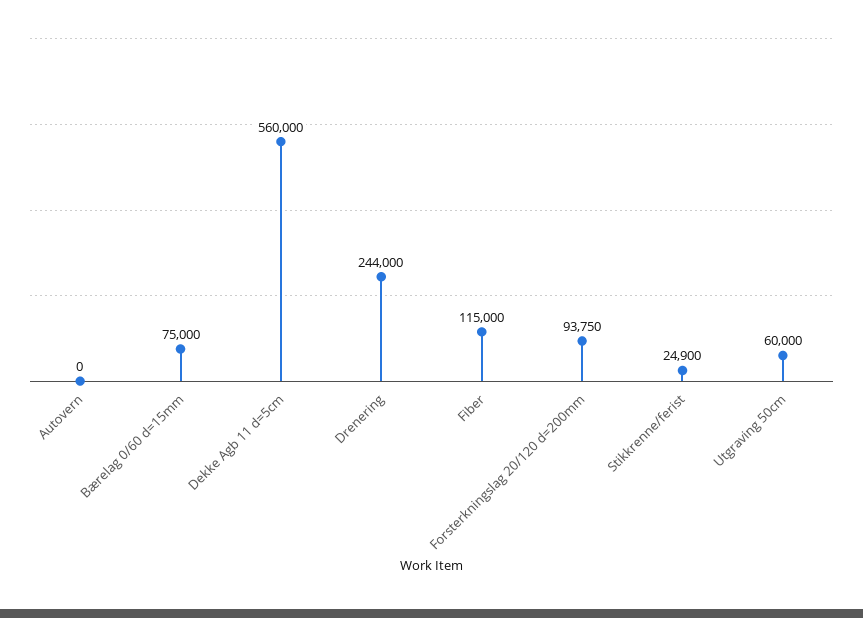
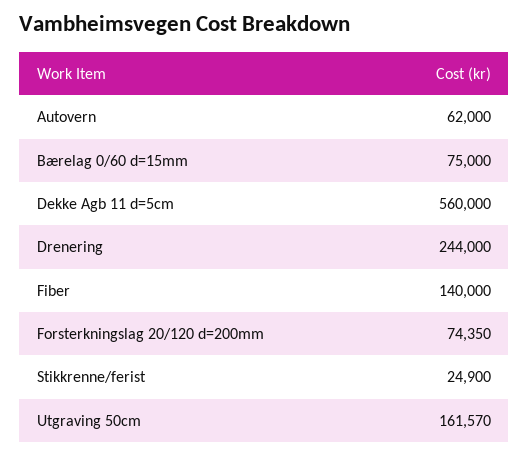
  {
-   "Autovern": 0,
+   "Autovern": 62000,
    "Bærelag 0/60 d=15mm": 75000,
    "Dekke Agb 11 d=5cm": 560000,
    "Drenering": 244000,
-   "Fiber": 115000,
+   "Fiber": 140000,
-   "Forsterkningslag 20/120 d=200mm": 93750,
+   "Forsterkningslag 20/120 d=200mm": 74350,
    "Stikkrenne/ferist": 24900,
-   "Utgraving 50cm": 60000
+   "Utgraving 50cm": 161570
  }

